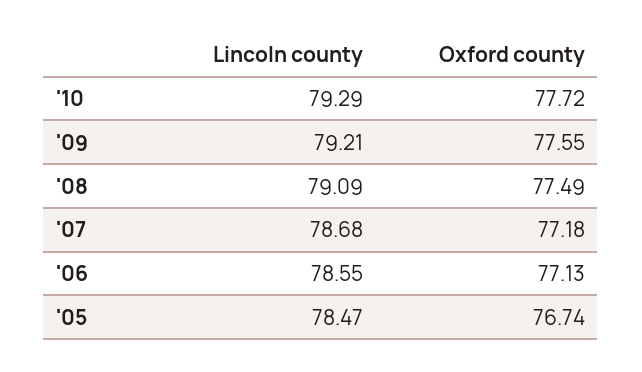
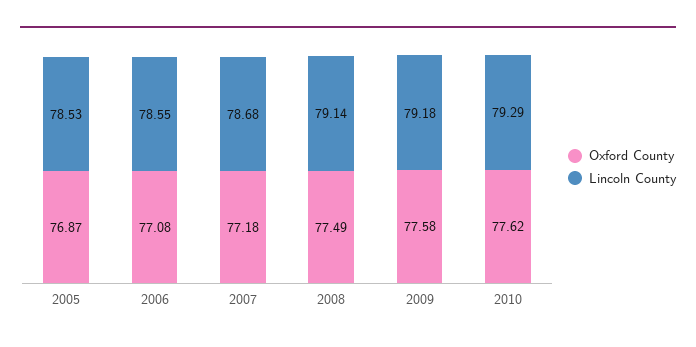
  {
    "Lincoln county": {
      "'10": 79.29,
-     "'09": 79.21,
+     "'09": 79.18,
-     "'08": 79.09,
+     "'08": 79.14,
      "'07": 78.68,
      "'06": 78.55,
-     "'05": 78.47
+     "'05": 78.53
    },
    "Oxford county": {
-     "'10": 77.72,
+     "'10": 77.62,
-     "'09": 77.55,
+     "'09": 77.58,
      "'08": 77.49,
      "'07": 77.18,
-     "'06": 77.13,
+     "'06": 77.08,
-     "'05": 76.74
+     "'05": 76.87
    }
  }

